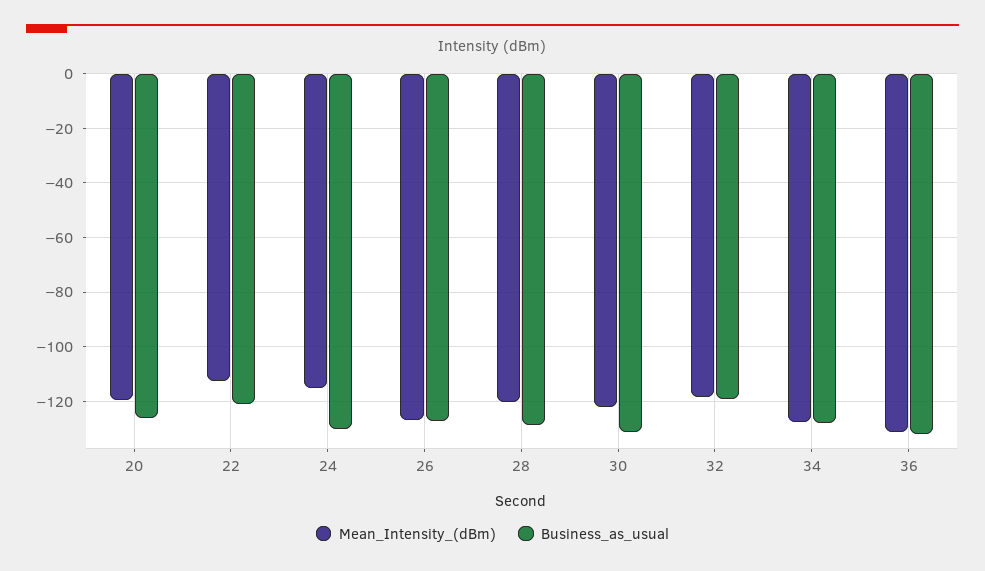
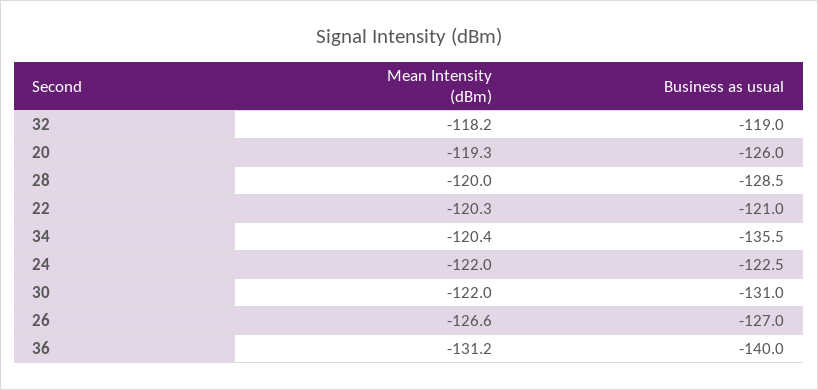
  {
    "Mean_Intensity_(dBm)": {
      "20": -119.3,
-     "22": -112.5,
+     "22": -120.3,
-     "24": -115,
+     "24": -122,
      "26": -126.6,
      "28": -120,
      "30": -122,
      "32": -118.2,
-     "34": -127.5,
+     "34": -120.4,
      "36": -131.2
    },
    "Business_as_usual": {
      "20": -126,
      "22": -121,
-     "24": -130,
+     "24": -122.5,
      "26": -127,
      "28": -128.5,
      "30": -131,
      "32": -119,
-     "34": -127.5,
+     "34": -135.5,
-     "36": -132.5
+     "36": -140
    }
  }

